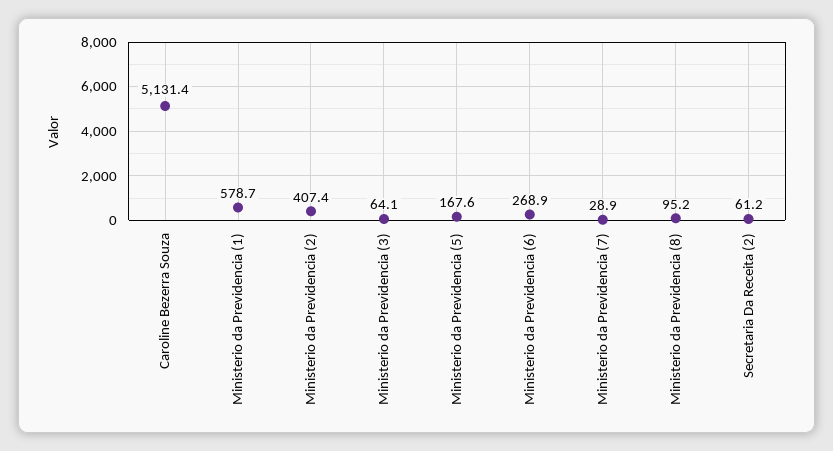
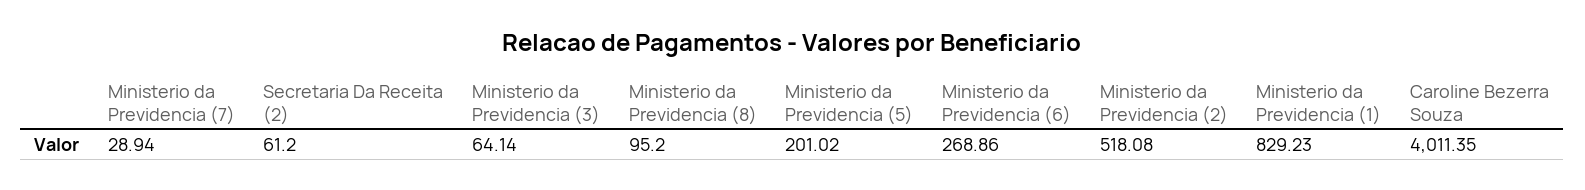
  {
-   "Caroline Bezerra Souza": 5131.4,
+   "Caroline Bezerra Souza": 4011.35,
-   "Ministerio da Previdencia (1)": 578.7,
+   "Ministerio da Previdencia (1)": 829.23,
-   "Ministerio da Previdencia (2)": 407.4,
+   "Ministerio da Previdencia (2)": 518.08,
    "Ministerio da Previdencia (3)": 64.14,
-   "Ministerio da Previdencia (5)": 167.6,
+   "Ministerio da Previdencia (5)": 201.02,
    "Ministerio da Previdencia (6)": 268.86,
    "Ministerio da Previdencia (7)": 28.94,
    "Ministerio da Previdencia (8)": 95.2,
    "Secretaria Da Receita (2)": 61.2
  }

